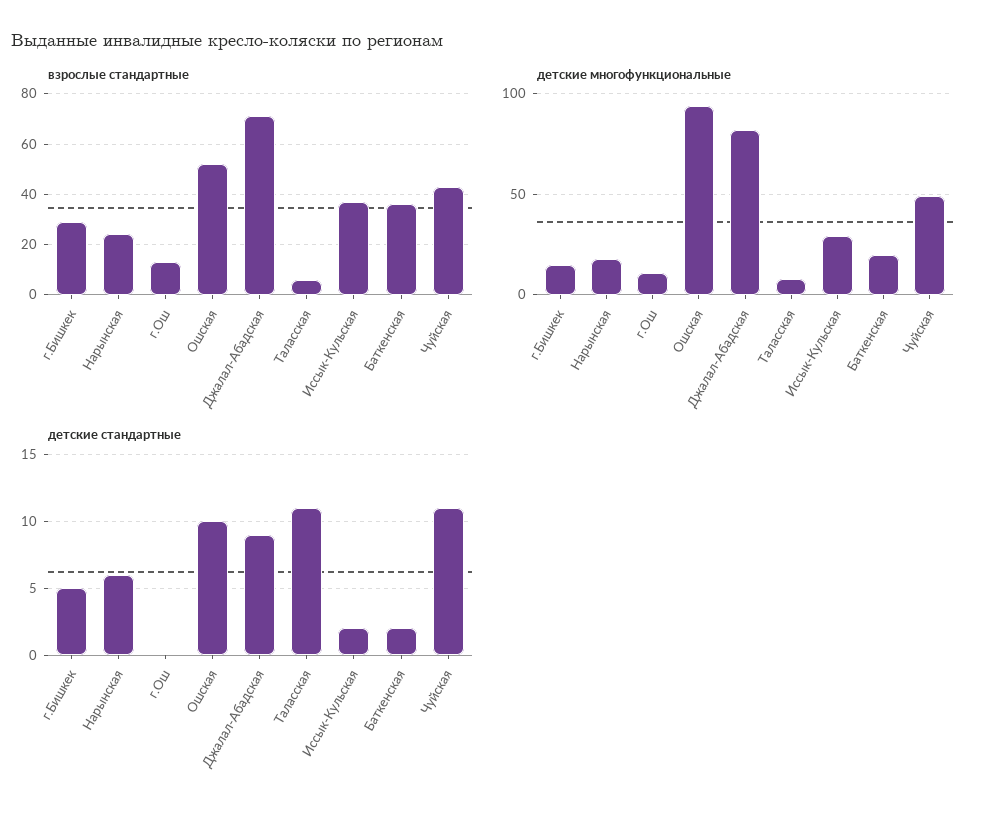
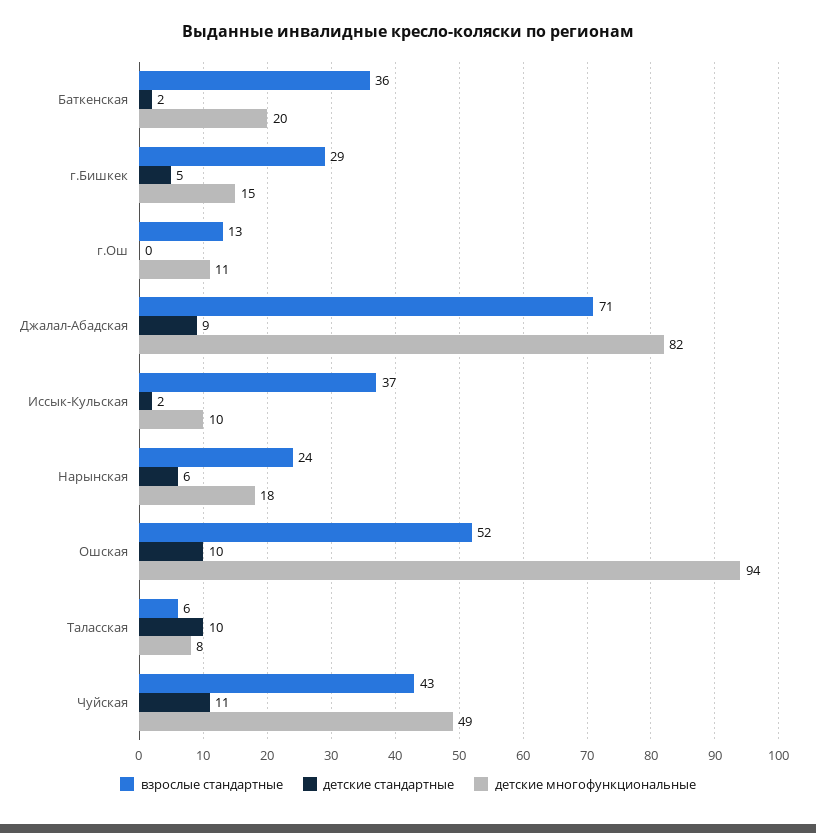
  {
    "взрослые стандартные": {
      "г.Бишкек": 29,
      "Нарынская": 24,
      "г.Ош": 13,
      "Ошская": 52,
      "Джалал-Абадская": 71,
      "Таласская": 6,
      "Иссык-Кульская": 37,
      "Баткенская": 36,
      "Чуйская": 43
    },
    "детские многофункциональные": {
      "г.Бишкек": 15,
      "Нарынская": 18,
      "г.Ош": 11,
      "Ошская": 94,
      "Джалал-Абадская": 82,
      "Таласская": 8,
-     "Иссык-Кульская": 30,
+     "Иссык-Кульская": 10,
      "Баткенская": 20,
      "Чуйская": 49
    },
    "детские стандартные": {
      "г.Бишкек": 5,
      "Нарынская": 6,
      "г.Ош": 0,
      "Ошская": 10,
      "Джалал-Абадская": 9,
-     "Таласская": 11,
+     "Таласская": 10,
      "Иссык-Кульская": 2,
      "Баткенская": 2,
      "Чуйская": 11
    }
  }

